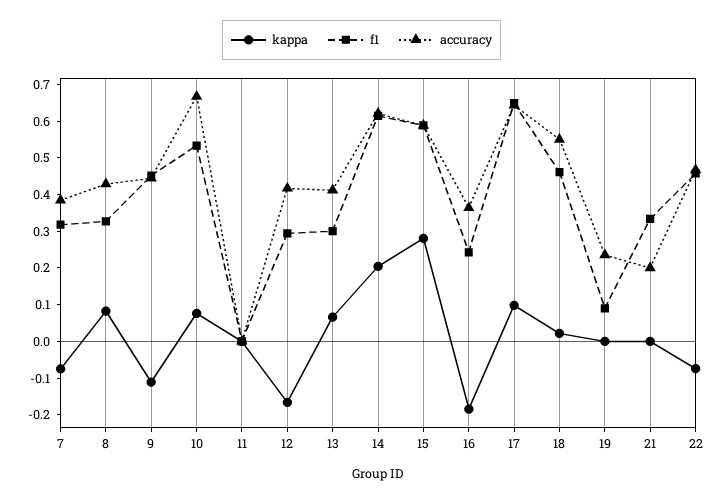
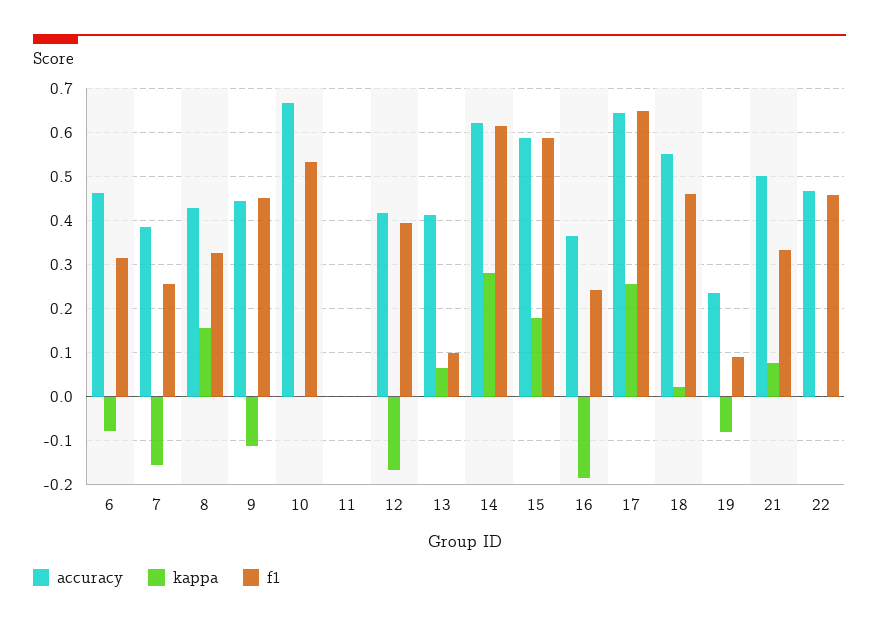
  {
    "kappa": {
-     "7": -0.075,
+     "7": -0.16,
-     "8": 0.075,
+     "8": 0.16,
      "9": -0.12,
-     "10": 0.075,
+     "10": 0,
      "11": 0,
      "12": -0.16,
      "13": 0.06,
-     "14": 0.2,
+     "14": 0.28,
-     "15": 0.275,
+     "15": 0.18,
      "16": -0.18,
-     "17": 0.1,
+     "17": 0.26,
      "18": 0.02,
-     "19": 0,
+     "19": -0.08,
-     "21": 0,
+     "21": 0.08,
-     "22": -0.075
+     "22": 0,
+     "6": -0.08
    },
    "f1": {
-     "7": 0.325,
+     "7": 0.26,
      "8": 0.32,
      "9": 0.46,
      "10": 0.54,
      "11": 0,
-     "12": 0.3,
+     "12": 0.4,
-     "13": 0.3,
+     "13": 0.1,
      "14": 0.62,
      "15": 0.58,
      "16": 0.24,
      "17": 0.64,
      "18": 0.46,
      "19": 0.08,
      "21": 0.34,
-     "22": 0.46
+     "22": 0.46,
+     "6": 0.32
    },
    "accuracy": {
      "7": 0.38,
      "8": 0.42,
      "9": 0.44,
      "10": 0.66,
      "11": 0,
      "12": 0.42,
      "13": 0.42,
      "14": 0.62,
      "15": 0.58,
      "16": 0.36,
      "17": 0.64,
      "18": 0.56,
      "19": 0.24,
-     "21": 0.2,
+     "21": 0.5,
-     "22": 0.46
+     "22": 0.46,
+     "6": 0.46
    }
  }

